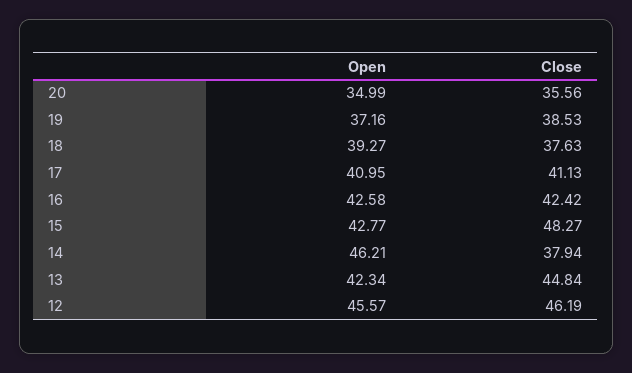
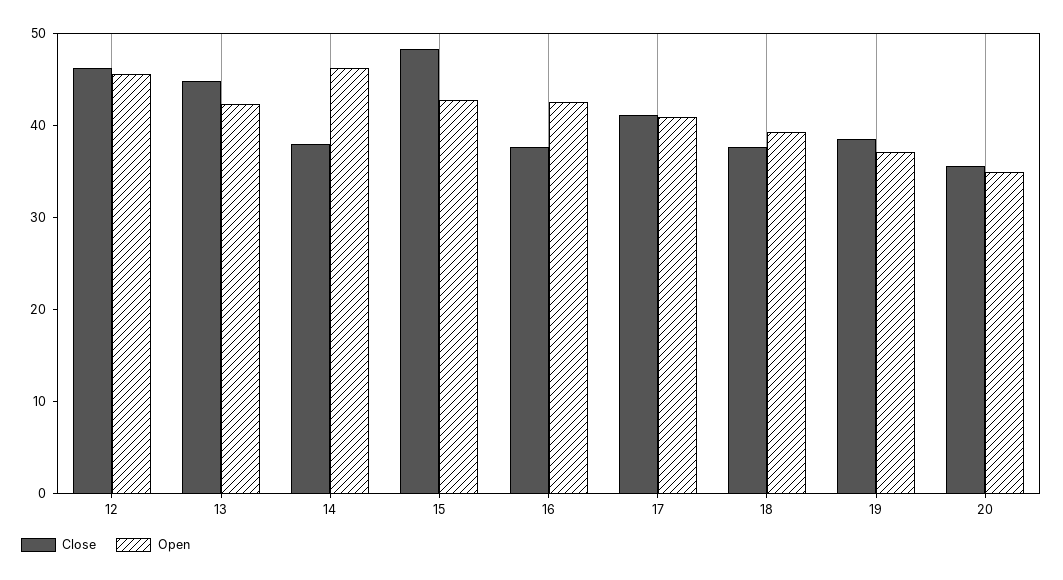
  {
    "Open": {
      "20": 34.99,
      "19": 37.16,
      "18": 39.27,
      "17": 40.95,
      "16": 42.58,
      "15": 42.77,
      "14": 46.21,
      "13": 42.34,
      "12": 45.57
    },
    "Close": {
      "20": 35.56,
      "19": 38.53,
      "18": 37.63,
      "17": 41.13,
-     "16": 42.42,
+     "16": 38,
      "15": 48.27,
      "14": 37.94,
      "13": 44.84,
      "12": 46.19
    }
  }

